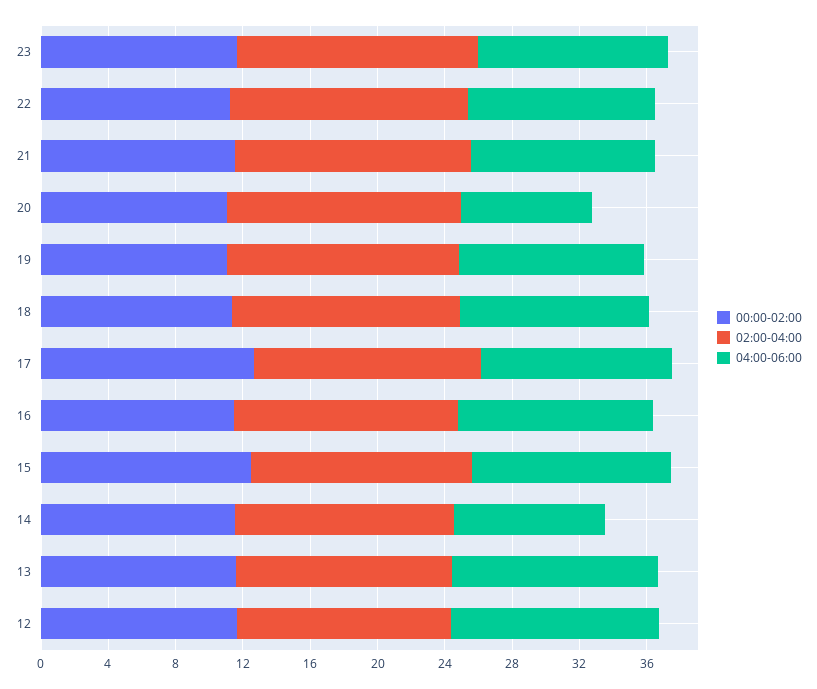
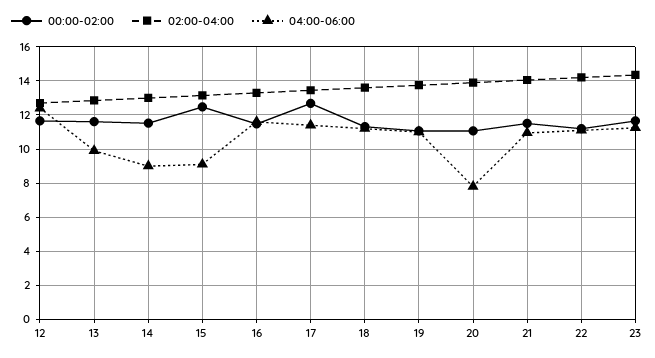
  {
    "00:00-02:00": {
      "23": 11.5,
      "22": 11,
      "21": 11.5,
      "20": 11,
      "19": 11,
      "18": 11.5,
      "17": 12.5,
      "16": 11.5,
      "15": 12.5,
      "14": 11.5,
      "13": 11.5,
      "12": 11.5
    },
    "02:00-04:00": {
      "23": 14.5,
      "22": 14,
      "21": 14,
      "20": 14,
      "19": 14,
      "18": 13.5,
      "17": 13.5,
      "16": 13.5,
      "15": 13,
      "14": 13,
      "13": 13,
      "12": 12.5
    },
    "04:00-06:00": {
      "23": 11.5,
      "22": 11,
      "21": 11,
      "20": 8,
      "19": 11,
      "18": 11,
      "17": 11.5,
      "16": 11.5,
-     "15": 12,
+     "15": 9,
      "14": 9,
-     "13": 12,
+     "13": 10,
      "12": 12.5
    }
  }

